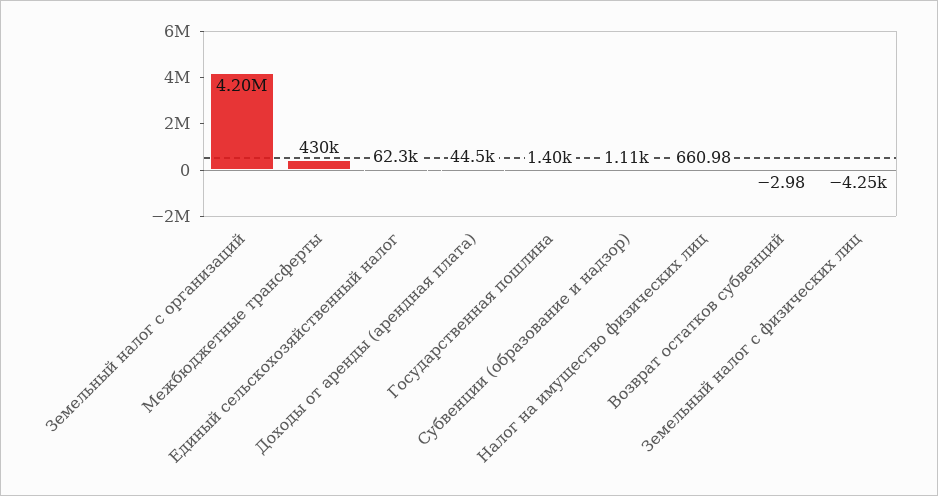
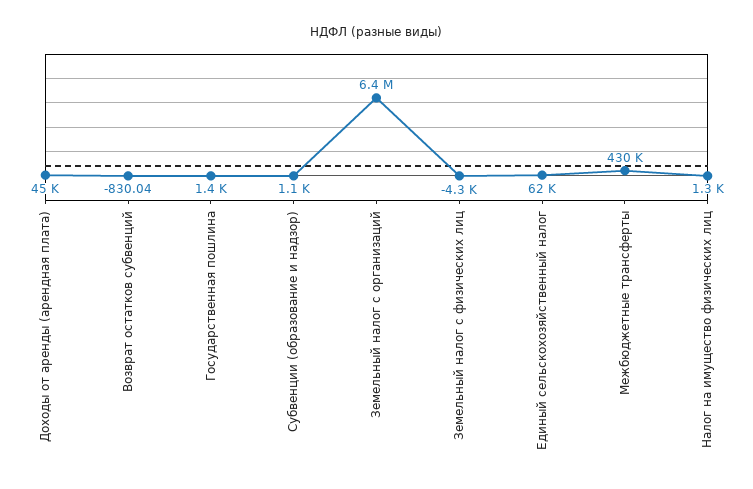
  {
-   "Земельный налог с организаций": 4200000,
+   "Земельный налог с организаций": 6400000,
    "Межбюджетные трансферты": 430000,
    "Единый сельскохозяйственный налог": 62300,
    "Доходы от аренды (арендная плата)": 44500,
    "Государственная пошлина": 1400,
    "Субвенции (образование и надзор)": 1110,
-   "Налог на имущество физических лиц": 660.98,
+   "Налог на имущество физических лиц": 1300,
-   "Возврат остатков субвенций": -2.98,
+   "Возврат остатков субвенций": -830.04,
    "Земельный налог с физических лиц": -4250
  }

